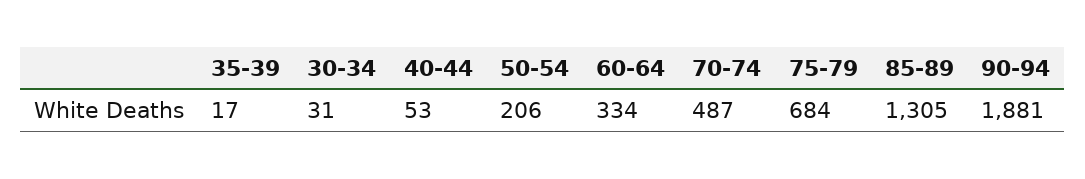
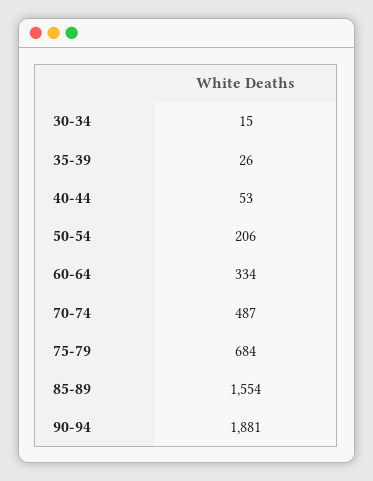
  {
-   "35-39": 17,
+   "35-39": 26,
-   "30-34": 31,
+   "30-34": 15,
    "40-44": 53,
    "50-54": 206,
    "60-64": 334,
    "70-74": 487,
    "75-79": 684,
-   "85-89": 1305,
+   "85-89": 1554,
    "90-94": 1881
  }

